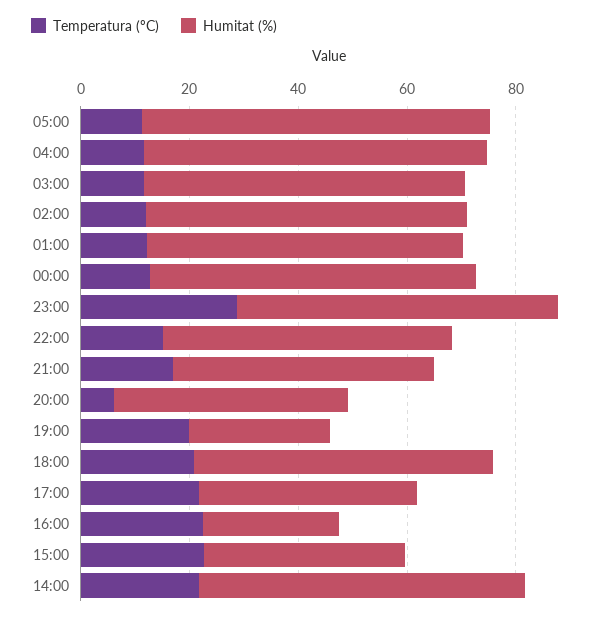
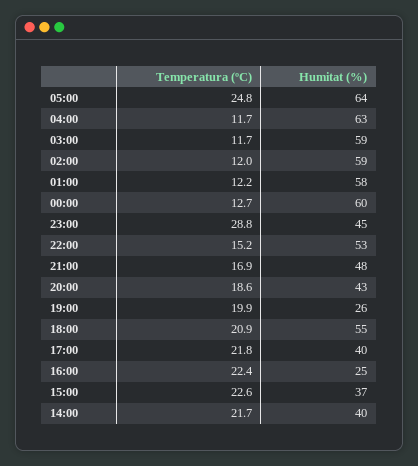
  {
    "Temperatura (ºC)": {
-     "05:00": 10,
+     "05:00": 24.8,
      "04:00": 11.7,
      "03:00": 11.7,
      "02:00": 12,
      "01:00": 12.2,
      "00:00": 12.7,
      "23:00": 28.8,
      "22:00": 15.2,
      "21:00": 16.9,
-     "20:00": 5,
+     "20:00": 18.6,
      "19:00": 19.9,
      "18:00": 20.9,
      "17:00": 21.8,
      "16:00": 22.4,
      "15:00": 22.6,
      "14:00": 21.7
    },
    "Humitat (%)": {
      "05:00": 64,
      "04:00": 63,
      "03:00": 59,
      "02:00": 59,
      "01:00": 58,
      "00:00": 60,
-     "23:00": 60,
+     "23:00": 45,
      "22:00": 53,
      "21:00": 48,
      "20:00": 43,
      "19:00": 26,
      "18:00": 55,
      "17:00": 40,
      "16:00": 25,
      "15:00": 37,
-     "14:00": 60
+     "14:00": 40
    }
  }

